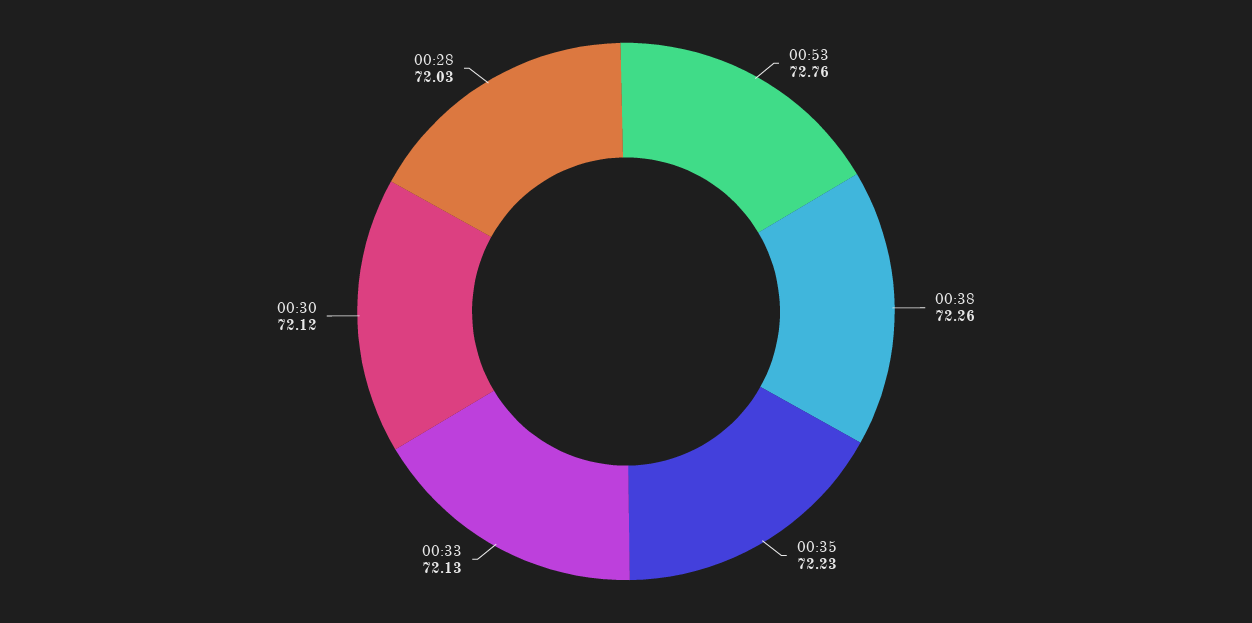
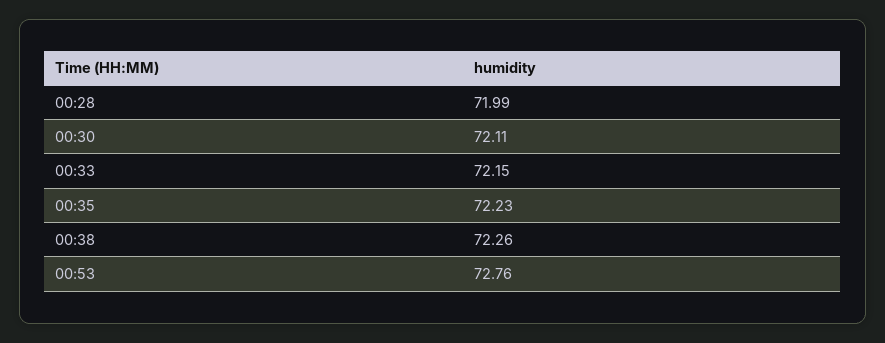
  {
    "00:53": 72.76,
    "00:38": 72.26,
    "00:35": 72.23,
-   "00:33": 72.13,
+   "00:33": 72.15,
-   "00:30": 72.12,
+   "00:30": 72.11,
-   "00:28": 72.03
+   "00:28": 71.99
  }

